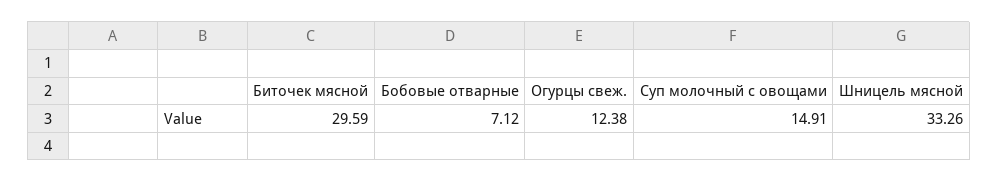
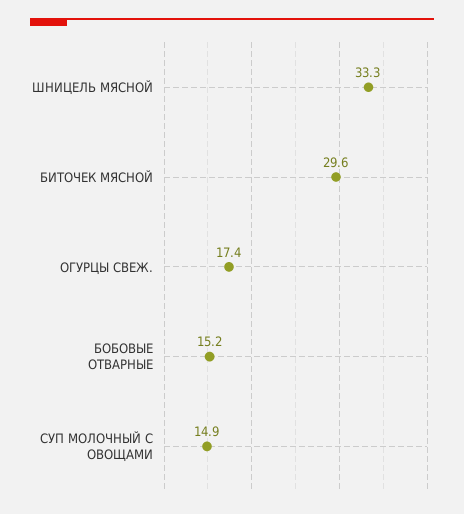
  {
    "Биточек мясной": 29.59,
-   "Бобовые отварные": 7.12,
+   "Бобовые отварные": 15.2,
-   "Огурцы свеж.": 12.38,
+   "Огурцы свеж.": 17.4,
    "Суп молочный с овощами": 14.91,
    "Шницель мясной": 33.26
  }

